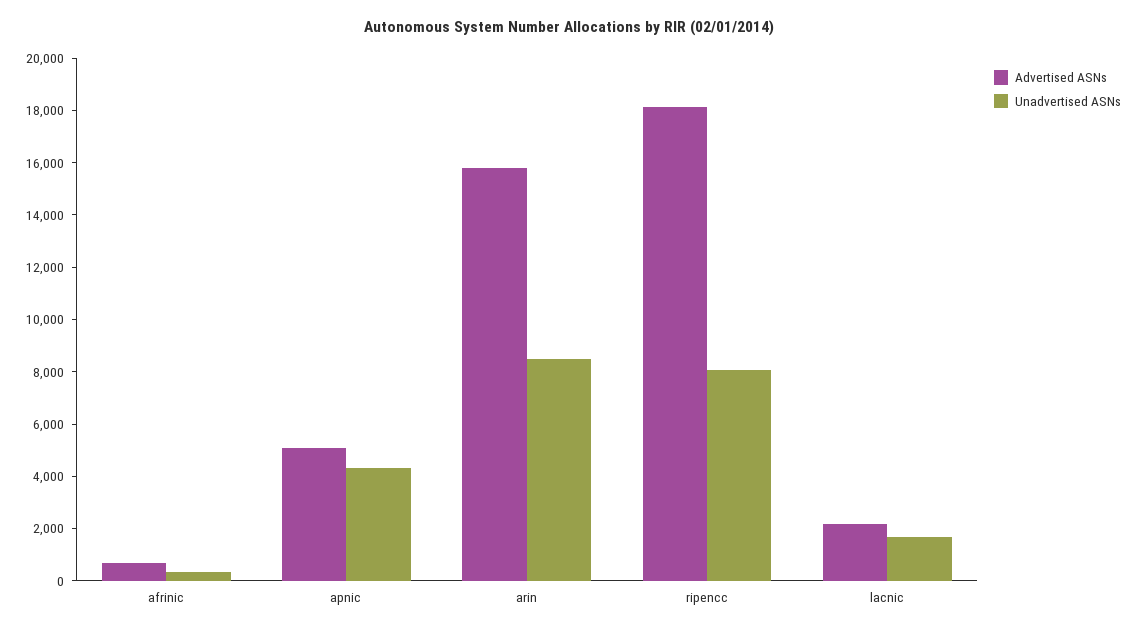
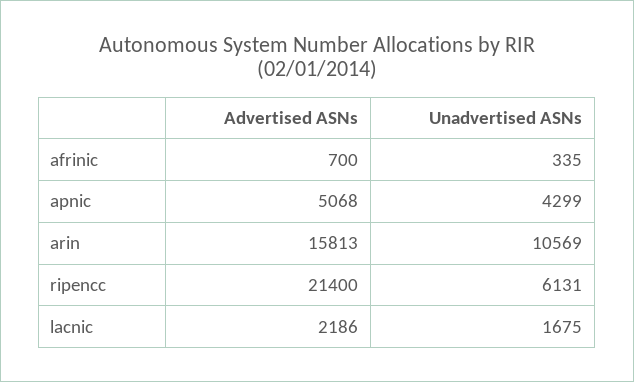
  {
    "Advertised ASNs": {
      "afrinic": 700,
      "apnic": 5068,
      "arin": 15813,
-     "ripencc": 18000,
+     "ripencc": 21400,
      "lacnic": 2186
    },
    "Unadvertised ASNs": {
      "afrinic": 335,
      "apnic": 4299,
-     "arin": 8500,
+     "arin": 10569,
-     "ripencc": 8000,
+     "ripencc": 6131,
      "lacnic": 1675
    }
  }

